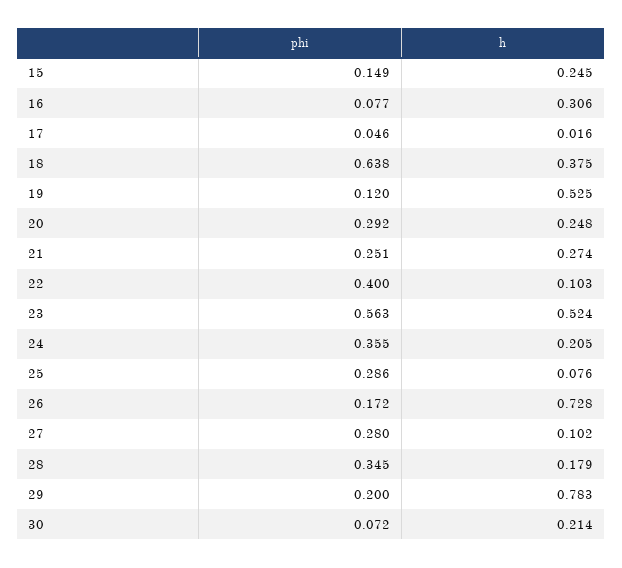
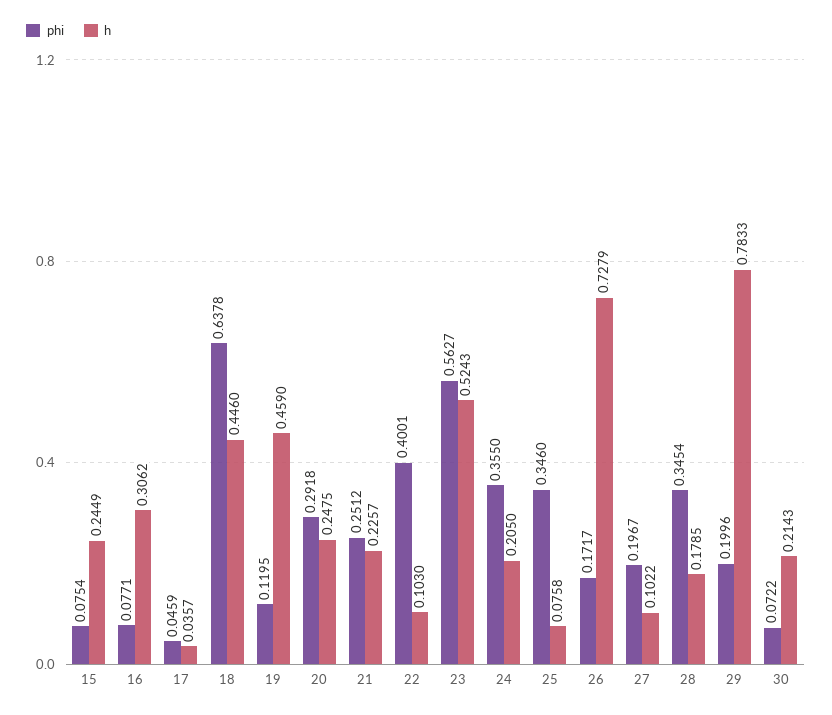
  {
    "phi": {
-     "15": 0.149,
+     "15": 0.0754,
      "16": 0.0771,
      "17": 0.0459,
      "18": 0.6378,
      "19": 0.1195,
      "20": 0.2918,
      "21": 0.2512,
      "22": 0.4001,
      "23": 0.5627,
      "24": 0.355,
-     "25": 0.286,
+     "25": 0.346,
      "26": 0.1717,
-     "27": 0.28,
+     "27": 0.1967,
      "28": 0.3454,
      "29": 0.1996,
      "30": 0.0722
    },
    "h": {
      "15": 0.2449,
      "16": 0.3062,
-     "17": 0.016,
+     "17": 0.0357,
-     "18": 0.375,
+     "18": 0.446,
-     "19": 0.525,
+     "19": 0.459,
      "20": 0.2475,
-     "21": 0.274,
+     "21": 0.2257,
      "22": 0.103,
      "23": 0.5243,
      "24": 0.205,
      "25": 0.0758,
      "26": 0.7279,
      "27": 0.1022,
      "28": 0.1785,
      "29": 0.7833,
      "30": 0.2143
    }
  }

